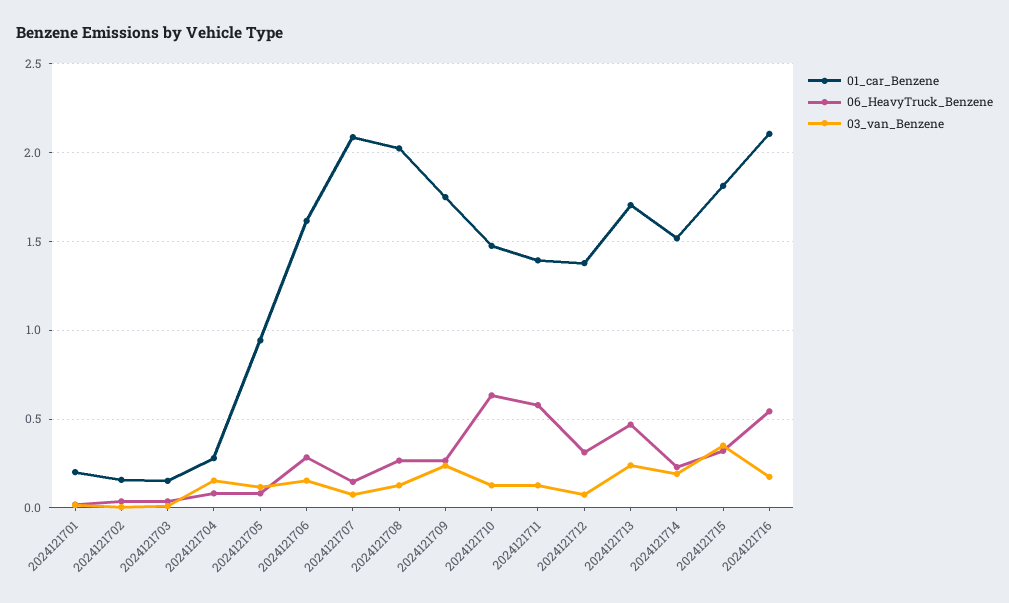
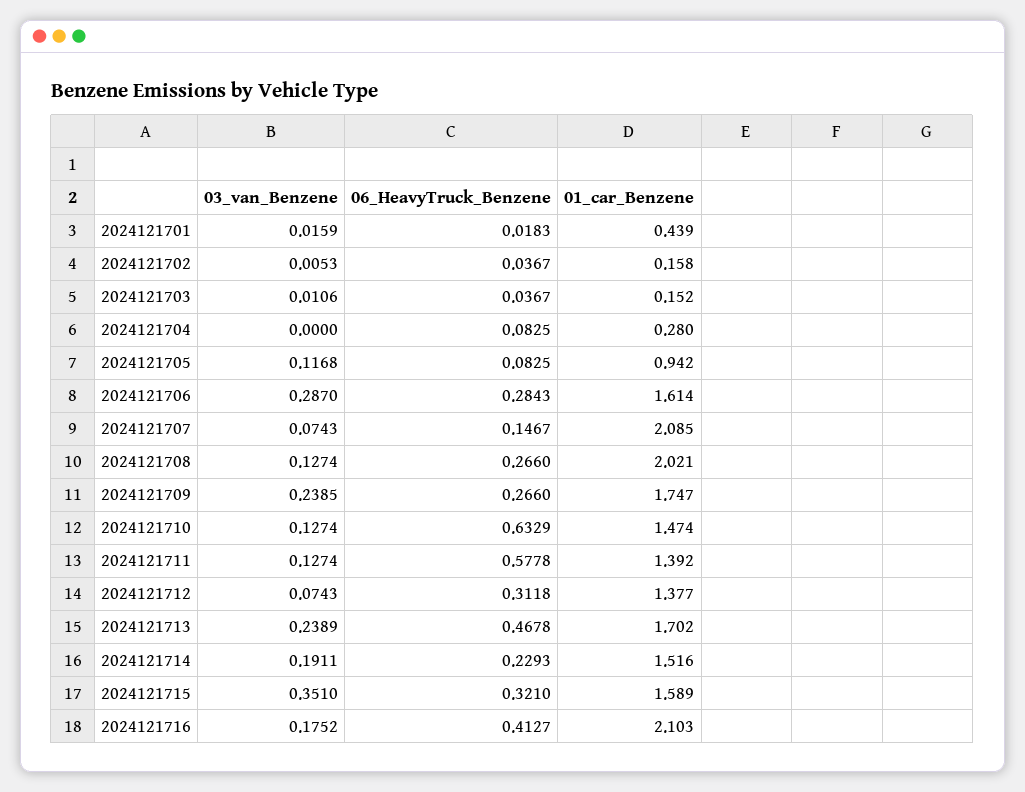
  {
    "01_car_Benzene": {
-     "2024121701": 0.2,
+     "2024121701": 0.439,
      "2024121702": 0.158,
      "2024121703": 0.152,
      "2024121704": 0.28,
      "2024121705": 0.942,
      "2024121706": 1.614,
      "2024121707": 2.085,
      "2024121708": 2.021,
      "2024121709": 1.747,
      "2024121710": 1.474,
      "2024121711": 1.392,
      "2024121712": 1.377,
      "2024121713": 1.702,
      "2024121714": 1.516,
-     "2024121715": 1.8,
+     "2024121715": 1.589,
      "2024121716": 2.103
    },
    "06_HeavyTruck_Benzene": {
      "2024121701": 0.0183,
      "2024121702": 0.0367,
      "2024121703": 0.0367,
      "2024121704": 0.0825,
      "2024121705": 0.0825,
      "2024121706": 0.2843,
      "2024121707": 0.1467,
      "2024121708": 0.266,
      "2024121709": 0.266,
      "2024121710": 0.6329,
      "2024121711": 0.5778,
      "2024121712": 0.3118,
      "2024121713": 0.4678,
      "2024121714": 0.2293,
      "2024121715": 0.321,
-     "2024121716": 0.55
+     "2024121716": 0.4127
    },
    "03_van_Benzene": {
      "2024121701": 0.0159,
      "2024121702": 0.0053,
      "2024121703": 0.0106,
-     "2024121704": 0.15,
+     "2024121704": 0,
      "2024121705": 0.1168,
-     "2024121706": 0.15,
+     "2024121706": 0.287,
      "2024121707": 0.0743,
      "2024121708": 0.1274,
      "2024121709": 0.2385,
      "2024121710": 0.1274,
      "2024121711": 0.1274,
      "2024121712": 0.0743,
      "2024121713": 0.2389,
      "2024121714": 0.1911,
      "2024121715": 0.351,
      "2024121716": 0.1752
    }
  }

